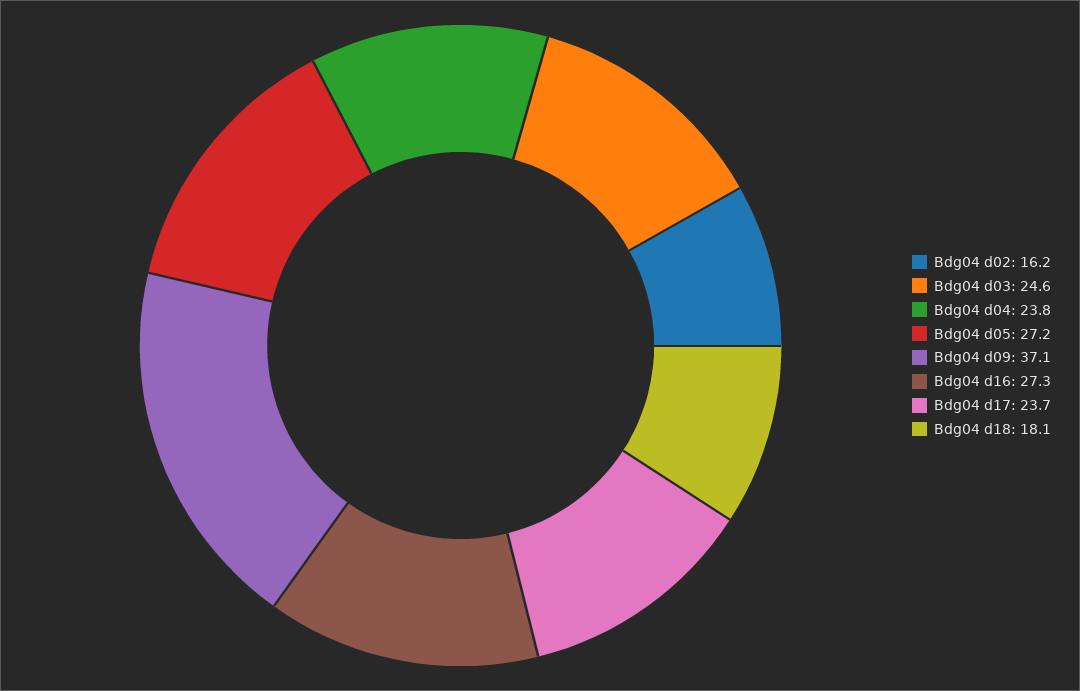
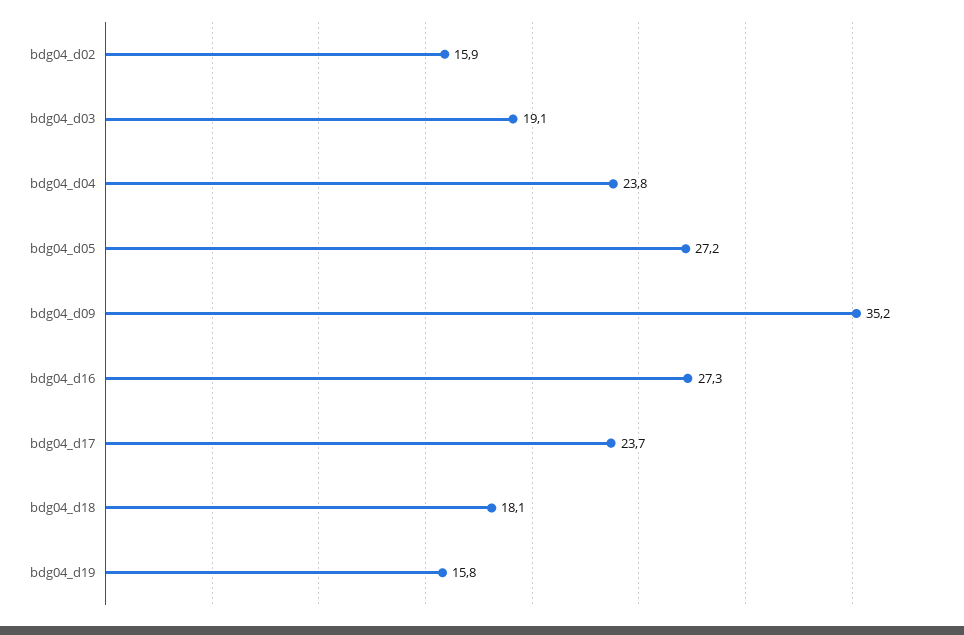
  {
-   "Bdg04 d02": 16.2,
+   "Bdg04 d02": 15.9,
-   "Bdg04 d03": 24.6,
+   "Bdg04 d03": 19.1,
    "Bdg04 d04": 23.8,
    "Bdg04 d05": 27.2,
-   "Bdg04 d09": 37.1,
+   "Bdg04 d09": 35.2,
    "Bdg04 d16": 27.3,
    "Bdg04 d17": 23.7,
-   "Bdg04 d18": 18.1
+   "Bdg04 d18": 18.1,
+   "bdg04_d19": 15.8
  }

